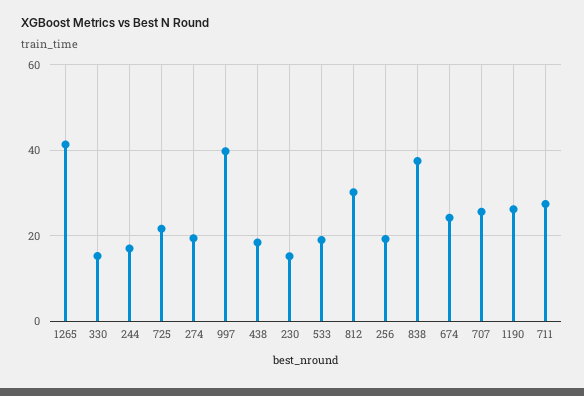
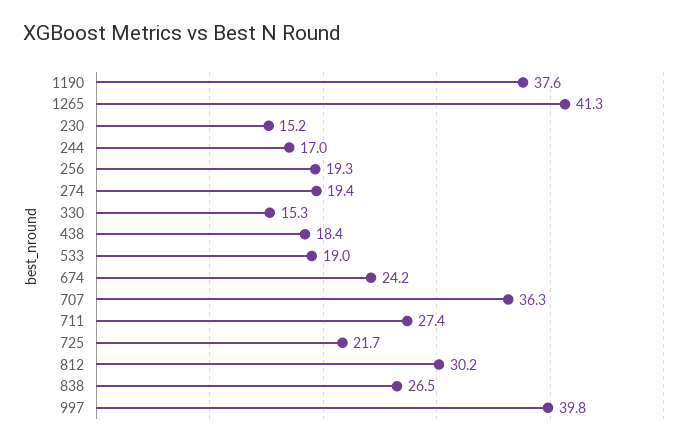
  {
    "1265": 41.3,
    "330": 15.3,
    "244": 17,
    "725": 21.7,
    "274": 19.4,
    "997": 39.8,
    "438": 18.4,
    "230": 15.2,
    "533": 19,
    "812": 30.2,
    "256": 19.3,
-   "838": 38,
+   "838": 26.5,
    "674": 24.2,
-   "707": 26,
+   "707": 36.3,
-   "1190": 26,
+   "1190": 37.6,
    "711": 27.4
  }

